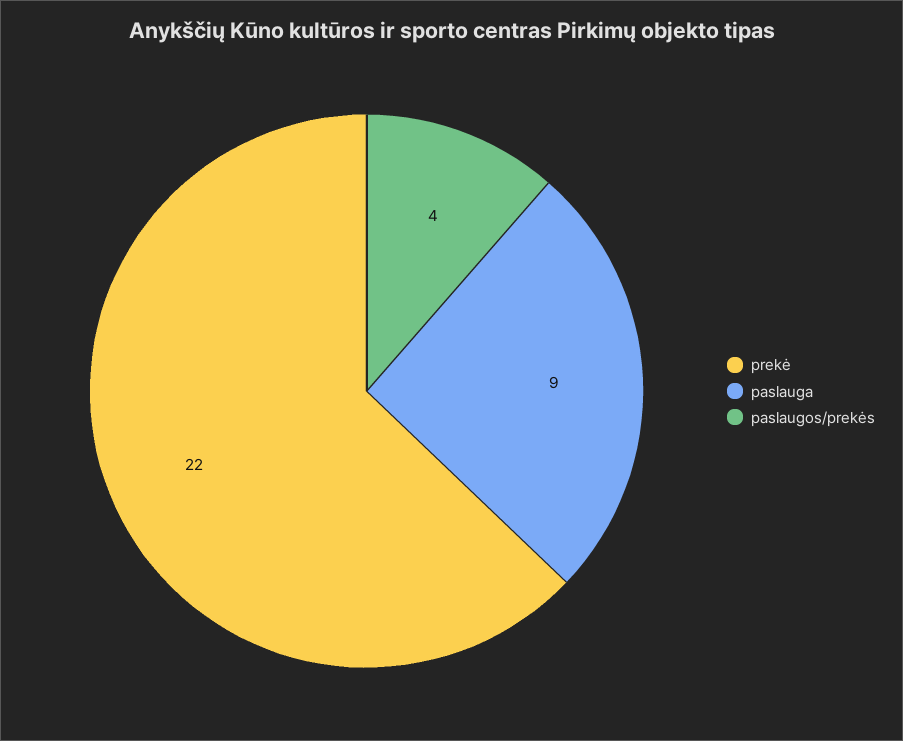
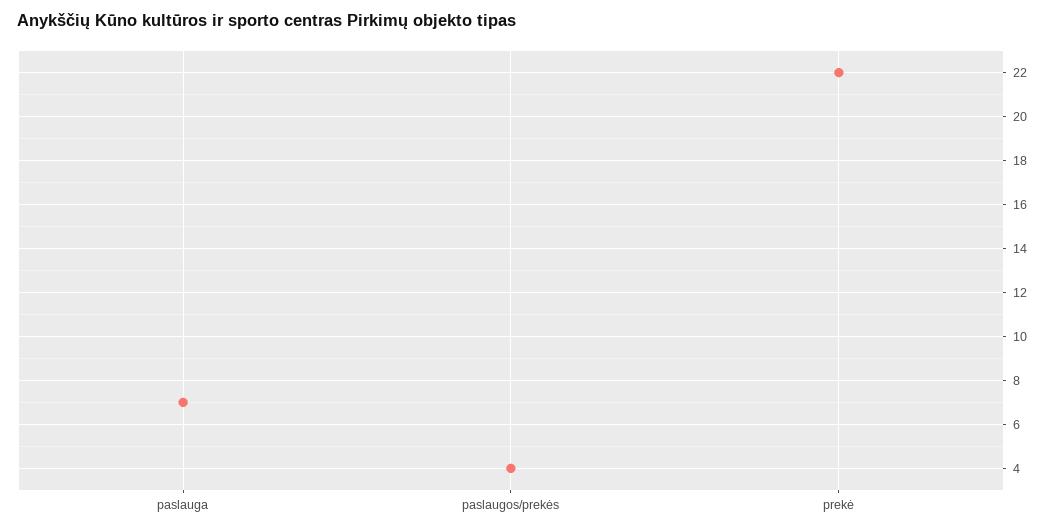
  {
    "prekė": 22,
-   "paslauga": 9,
+   "paslauga": 7,
    "paslaugos/prekės": 4
  }

